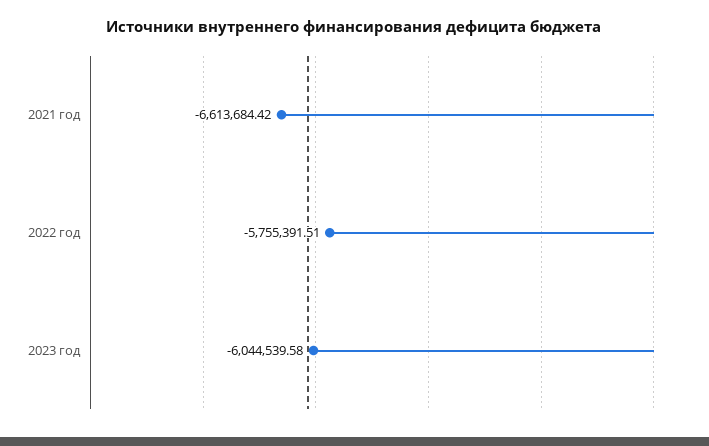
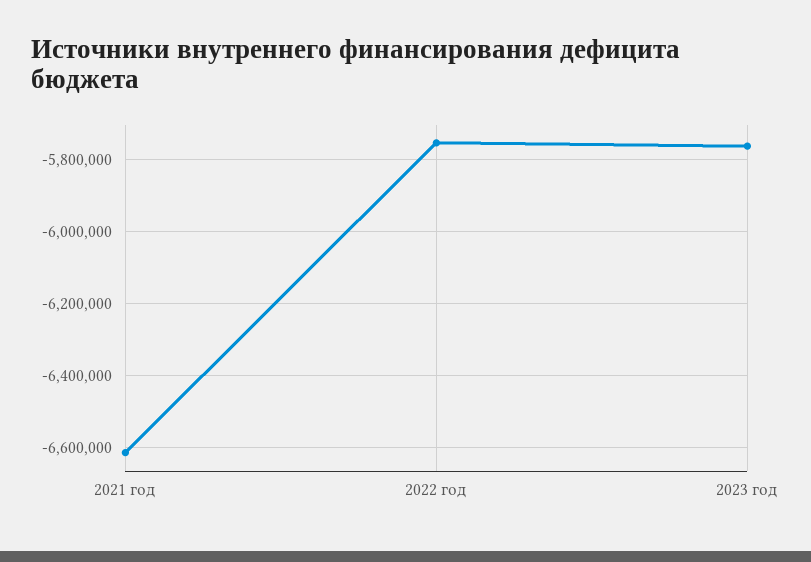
  {
    "2021 год": -6613684.42,
    "2022 год": -5755391.51,
-   "2023 год": -6044539.58
+   "2023 год": -5760000
  }

